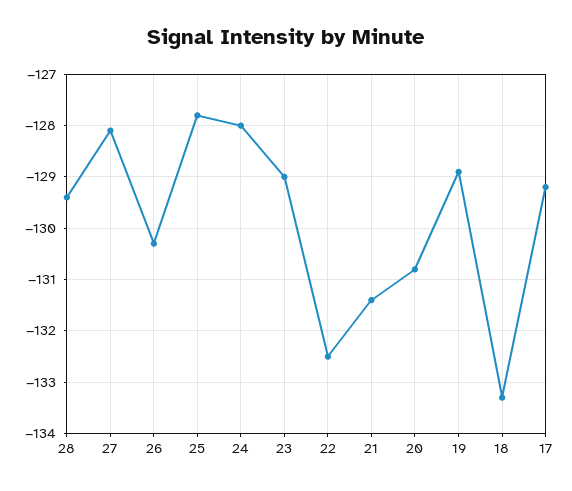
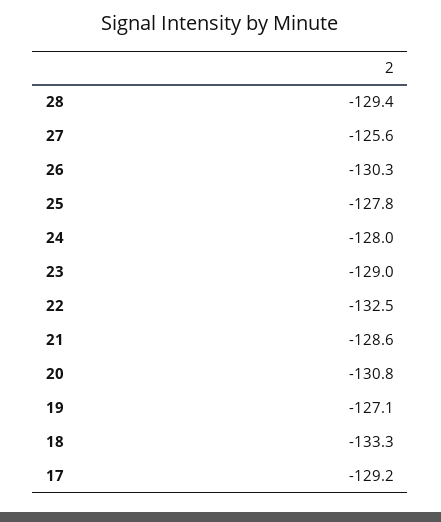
  {
    "28": -129.4,
-   "27": -128,
+   "27": -125.6,
    "26": -130.3,
    "25": -127.8,
    "24": -128,
    "23": -129,
    "22": -132.5,
-   "21": -131.5,
+   "21": -128.6,
    "20": -130.8,
-   "19": -129,
+   "19": -127.1,
    "18": -133.3,
    "17": -129.2
  }

